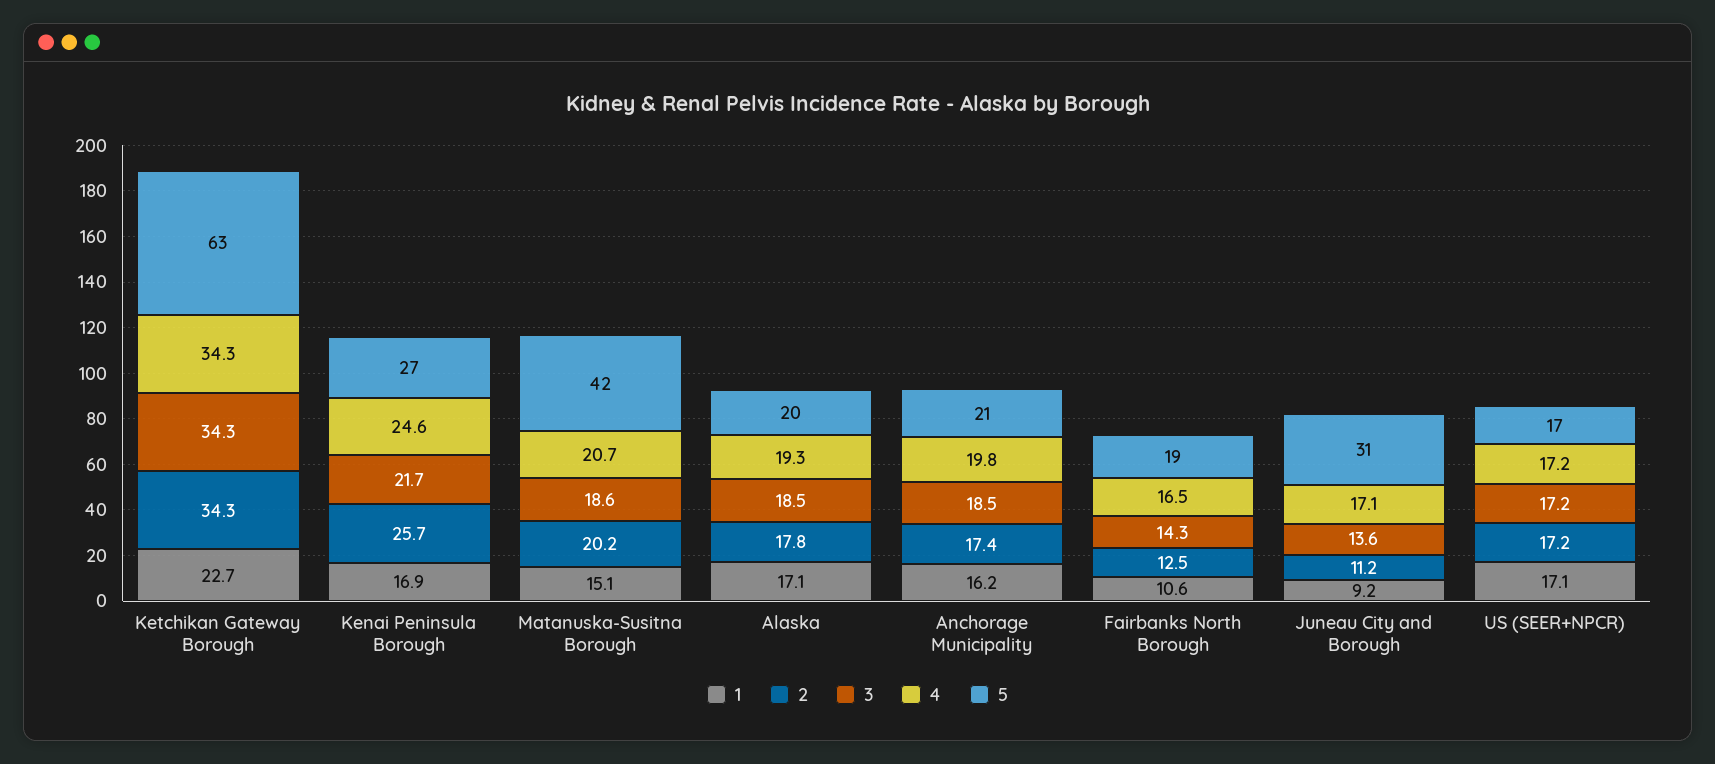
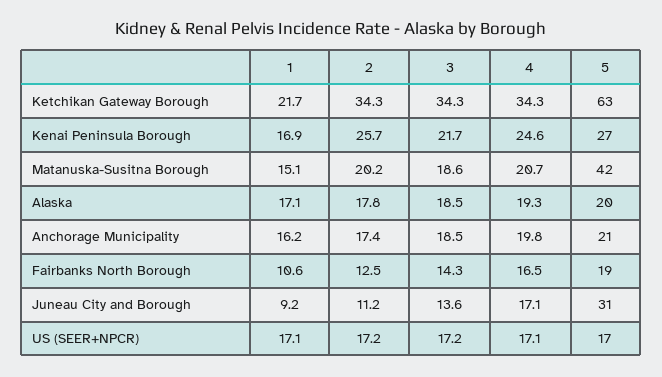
  {
    "1": {
-     "Ketchikan Gateway Borough": 22.7,
+     "Ketchikan Gateway Borough": 21.7,
      "Kenai Peninsula Borough": 16.9,
      "Matanuska-Susitna Borough": 15.1,
      "Alaska": 17.1,
      "Anchorage Municipality": 16.2,
      "Fairbanks North Borough": 10.6,
      "Juneau City and Borough": 9.2,
      "US (SEER+NPCR)": 17.1
    },
    "2": {
      "Ketchikan Gateway Borough": 34.3,
      "Kenai Peninsula Borough": 25.7,
      "Matanuska-Susitna Borough": 20.2,
      "Alaska": 17.8,
      "Anchorage Municipality": 17.4,
      "Fairbanks North Borough": 12.5,
      "Juneau City and Borough": 11.2,
      "US (SEER+NPCR)": 17.2
    },
    "3": {
      "Ketchikan Gateway Borough": 34.3,
      "Kenai Peninsula Borough": 21.7,
      "Matanuska-Susitna Borough": 18.6,
      "Alaska": 18.5,
      "Anchorage Municipality": 18.5,
      "Fairbanks North Borough": 14.3,
      "Juneau City and Borough": 13.6,
      "US (SEER+NPCR)": 17.2
    },
    "4": {
      "Ketchikan Gateway Borough": 34.3,
      "Kenai Peninsula Borough": 24.6,
      "Matanuska-Susitna Borough": 20.7,
      "Alaska": 19.3,
      "Anchorage Municipality": 19.8,
      "Fairbanks North Borough": 16.5,
      "Juneau City and Borough": 17.1,
-     "US (SEER+NPCR)": 17.2
+     "US (SEER+NPCR)": 17.1
    },
    "5": {
      "Ketchikan Gateway Borough": 63,
      "Kenai Peninsula Borough": 27,
      "Matanuska-Susitna Borough": 42,
      "Alaska": 20,
      "Anchorage Municipality": 21,
      "Fairbanks North Borough": 19,
      "Juneau City and Borough": 31,
      "US (SEER+NPCR)": 17
    }
  }

